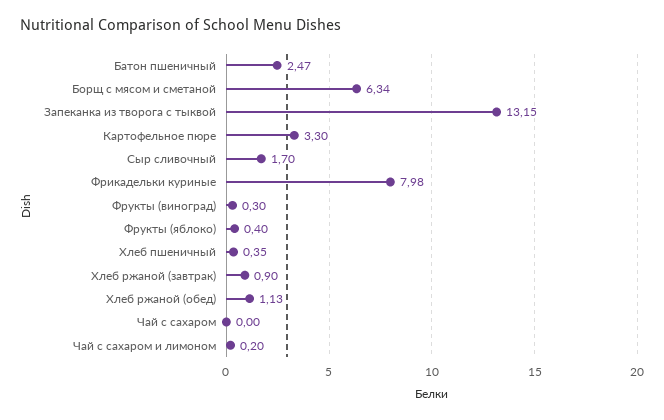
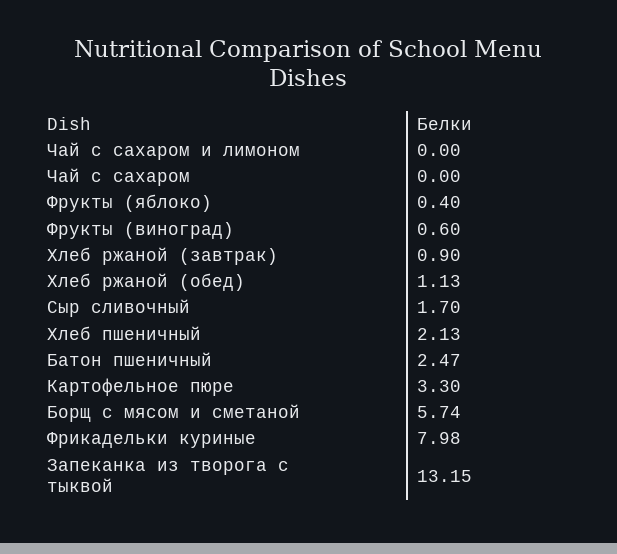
  {
    "Батон пшеничный": 2.47,
-   "Борщ с мясом и сметаной": 6.34,
+   "Борщ с мясом и сметаной": 5.74,
    "Запеканка из творога с тыквой": 13.15,
    "Картофельное пюре": 3.3,
    "Сыр сливочный": 1.7,
    "Фрикадельки куриные": 7.98,
-   "Фрукты (виноград)": 0.3,
+   "Фрукты (виноград)": 0.6,
    "Фрукты (яблоко)": 0.4,
-   "Хлеб пшеничный": 0.35,
+   "Хлеб пшеничный": 2.13,
    "Хлеб ржаной (завтрак)": 0.9,
    "Хлеб ржаной (обед)": 1.13,
    "Чай с сахаром": 0,
-   "Чай с сахаром и лимоном": 0.2
+   "Чай с сахаром и лимоном": 0
  }

